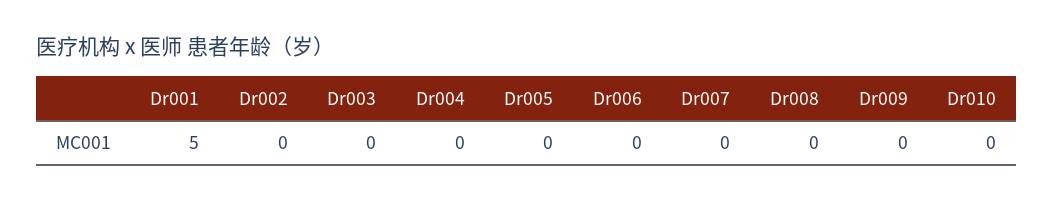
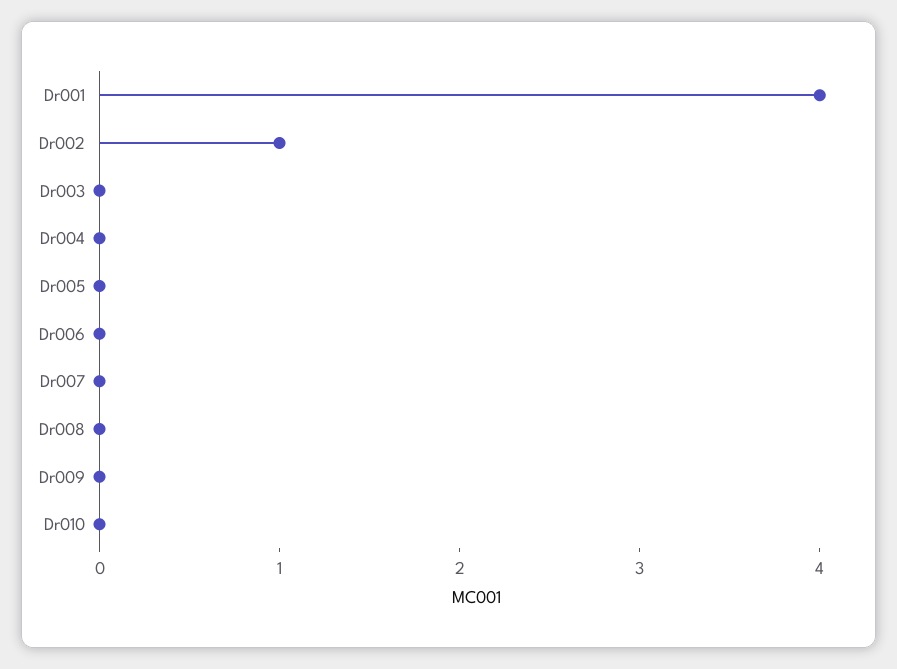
  {
-   "Dr001": 5,
+   "Dr001": 4,
-   "Dr002": 0,
+   "Dr002": 1,
    "Dr003": 0,
    "Dr004": 0,
    "Dr005": 0,
    "Dr006": 0,
    "Dr007": 0,
    "Dr008": 0,
    "Dr009": 0,
    "Dr010": 0
  }

